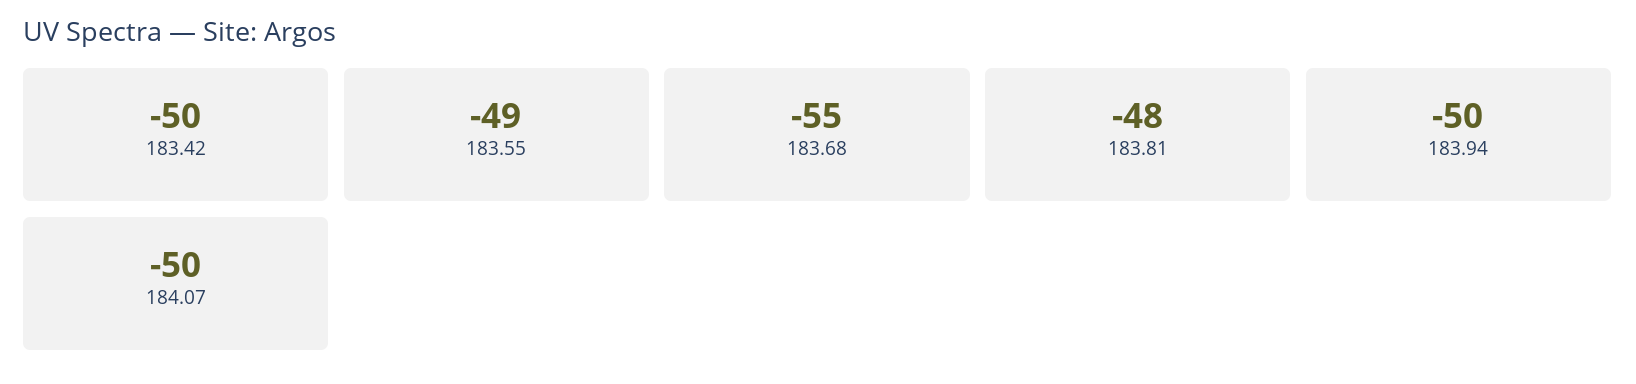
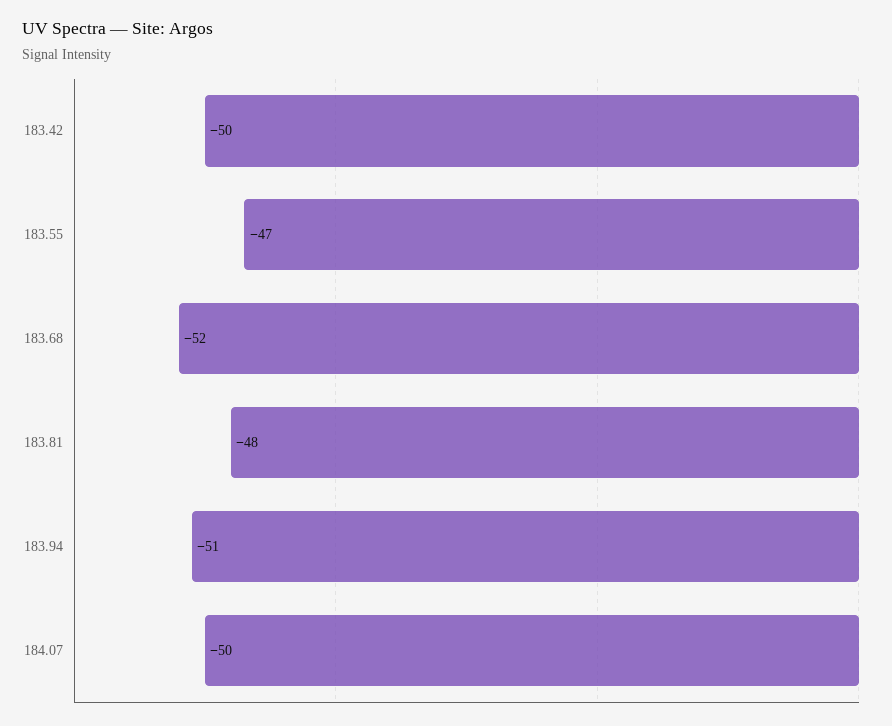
  {
    "183.42": -50,
-   "183.55": -49,
+   "183.55": -47,
-   "183.68": -55,
+   "183.68": -52,
    "183.81": -48,
-   "183.94": -50,
+   "183.94": -51,
    "184.07": -50
  }

